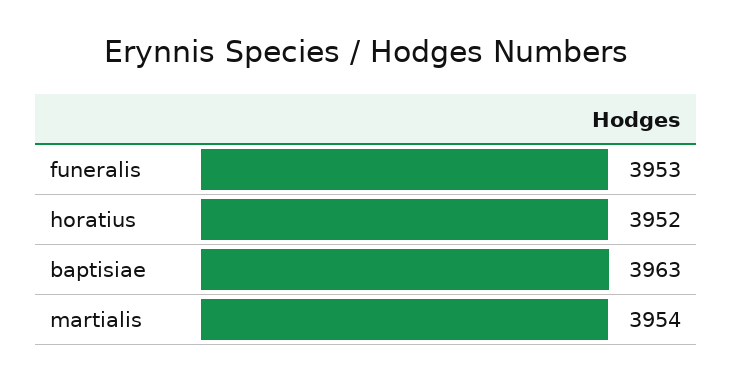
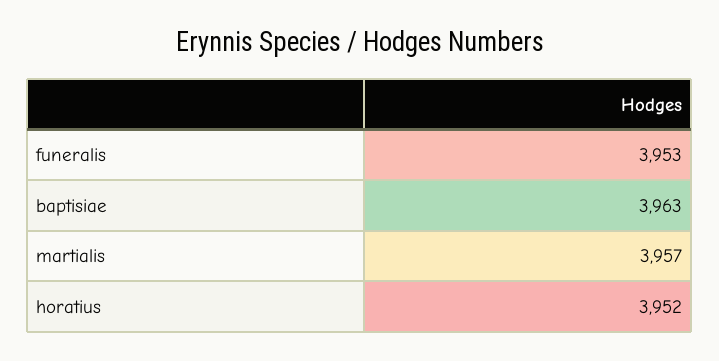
  {
    "funeralis": 3953,
    "horatius": 3952,
    "baptisiae": 3963,
-   "martialis": 3954
+   "martialis": 3957
  }

